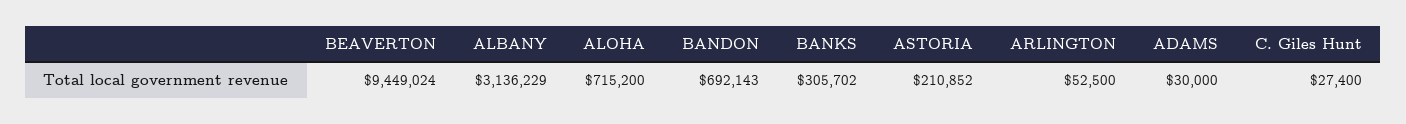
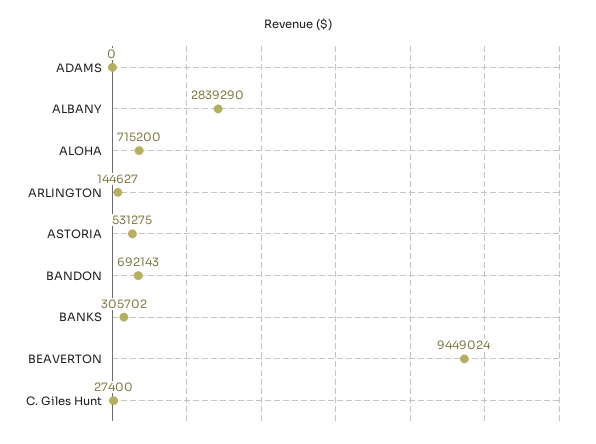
  {
    "BEAVERTON": 9449024,
-   "ALBANY": 3136229,
+   "ALBANY": 2839290,
    "ALOHA": 715200,
    "BANDON": 692143,
    "BANKS": 305702,
-   "ASTORIA": 210852,
+   "ASTORIA": 531275,
-   "ARLINGTON": 52500,
+   "ARLINGTON": 144627,
-   "ADAMS": 30000,
+   "ADAMS": 0,
    "C. Giles Hunt": 27400
  }

